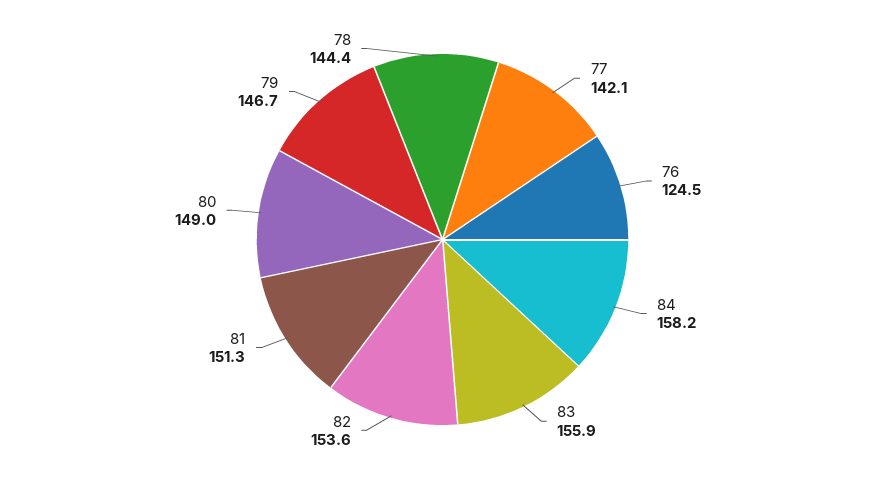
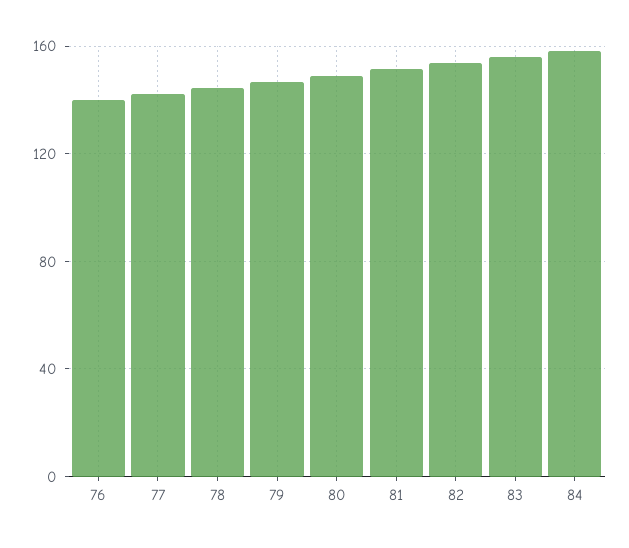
  {
    "77": 142.1,
-   "76": 124.5,
+   "76": 140,
    "84": 158.2,
    "83": 155.9,
    "82": 153.6,
    "81": 151.3,
    "80": 149,
    "79": 146.7,
    "78": 144.4
  }

